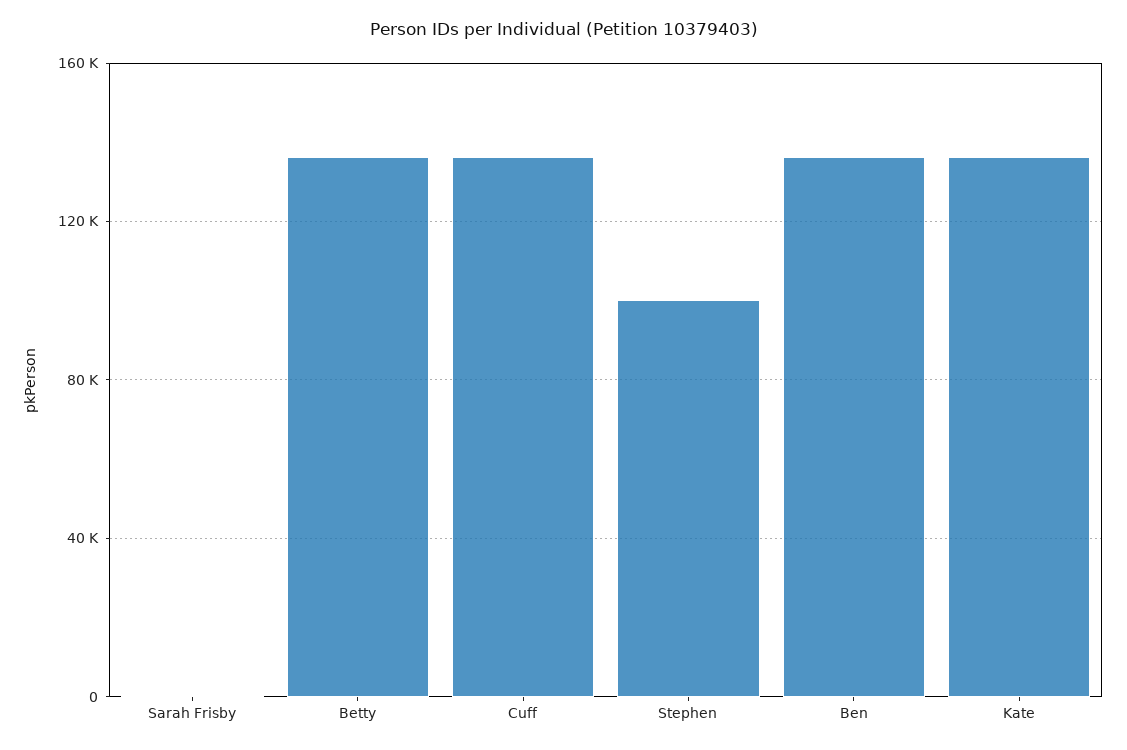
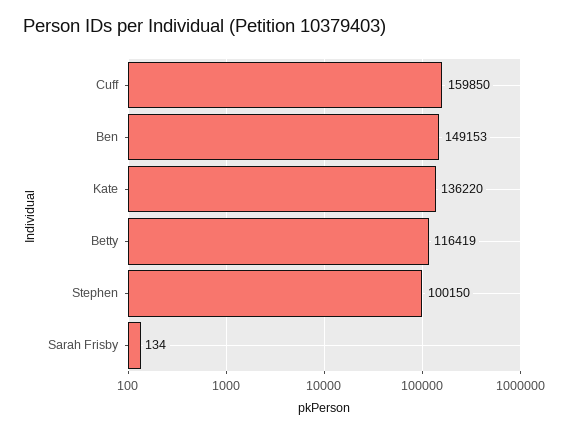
  {
    "Sarah Frisby": 134,
-   "Betty": 135000,
+   "Betty": 116419,
-   "Cuff": 135000,
+   "Cuff": 159850,
    "Stephen": 100150,
-   "Ben": 135000,
+   "Ben": 149153,
    "Kate": 136220
  }

